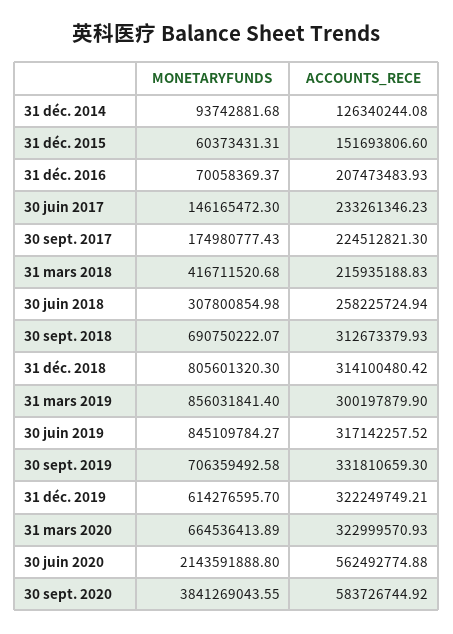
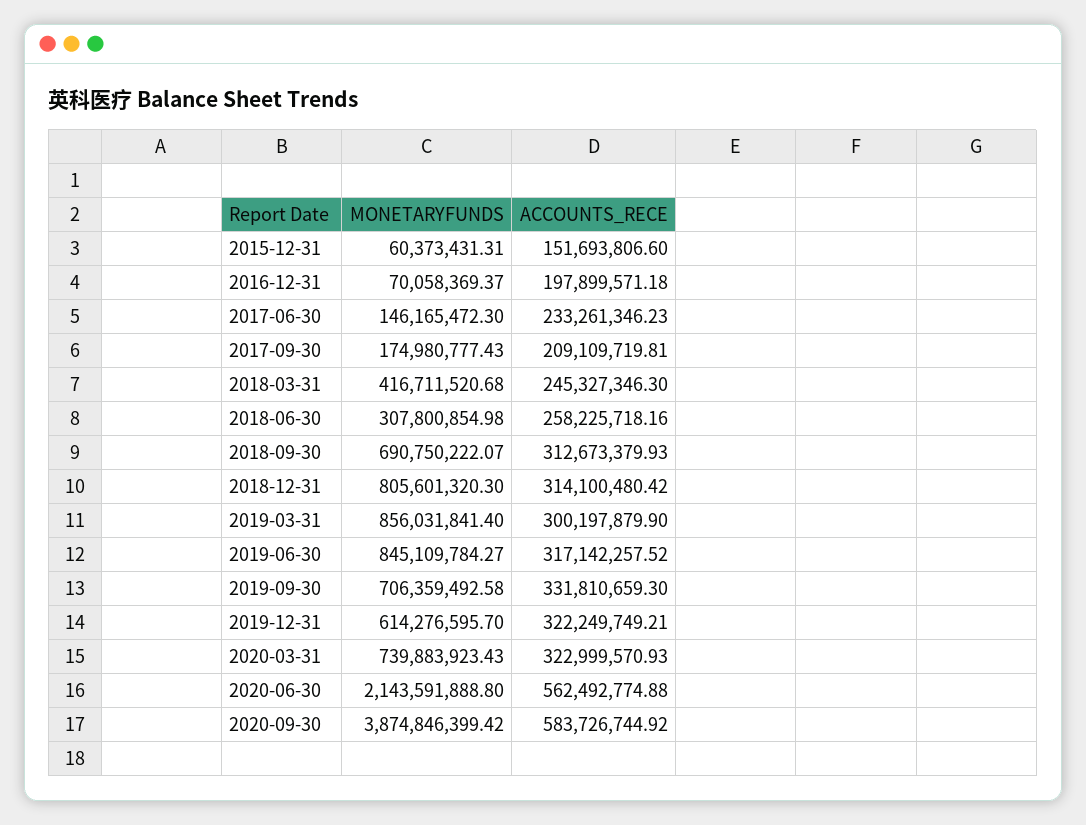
  {
    "MONETARYFUNDS": {
-     "31 déc. 2014": 93742881.68,
      "31 déc. 2015": 60373431.31,
      "31 déc. 2016": 70058369.37,
      "30 juin 2017": 146165472.3,
      "30 sept. 2017": 174980777.43,
      "31 mars 2018": 416711520.68,
      "30 juin 2018": 307800854.98,
      "30 sept. 2018": 690750222.07,
      "31 déc. 2018": 805601320.3,
      "31 mars 2019": 856031841.4,
      "30 juin 2019": 845109784.27,
      "30 sept. 2019": 706359492.58,
      "31 déc. 2019": 614276595.7,
-     "31 mars 2020": 664536413.89,
+     "31 mars 2020": 739883923.43,
      "30 juin 2020": 2143591888.8,
-     "30 sept. 2020": 3841269043.55
+     "30 sept. 2020": 3874846399.42
    },
    "ACCOUNTS_RECE": {
-     "31 déc. 2014": 126340244.08,
      "31 déc. 2015": 151693806.6,
-     "31 déc. 2016": 207473483.93,
+     "31 déc. 2016": 197899571.18,
      "30 juin 2017": 233261346.23,
-     "30 sept. 2017": 224512821.3,
+     "30 sept. 2017": 209109719.81,
-     "31 mars 2018": 215935188.83,
+     "31 mars 2018": 245327346.3,
-     "30 juin 2018": 258225724.94,
+     "30 juin 2018": 258225718.16,
      "30 sept. 2018": 312673379.93,
      "31 déc. 2018": 314100480.42,
      "31 mars 2019": 300197879.9,
      "30 juin 2019": 317142257.52,
      "30 sept. 2019": 331810659.3,
      "31 déc. 2019": 322249749.21,
      "31 mars 2020": 322999570.93,
      "30 juin 2020": 562492774.88,
      "30 sept. 2020": 583726744.92
    }
  }

